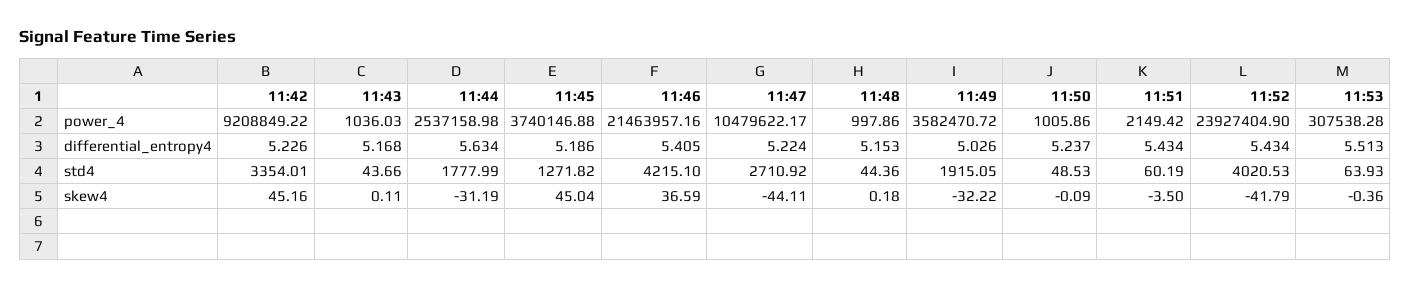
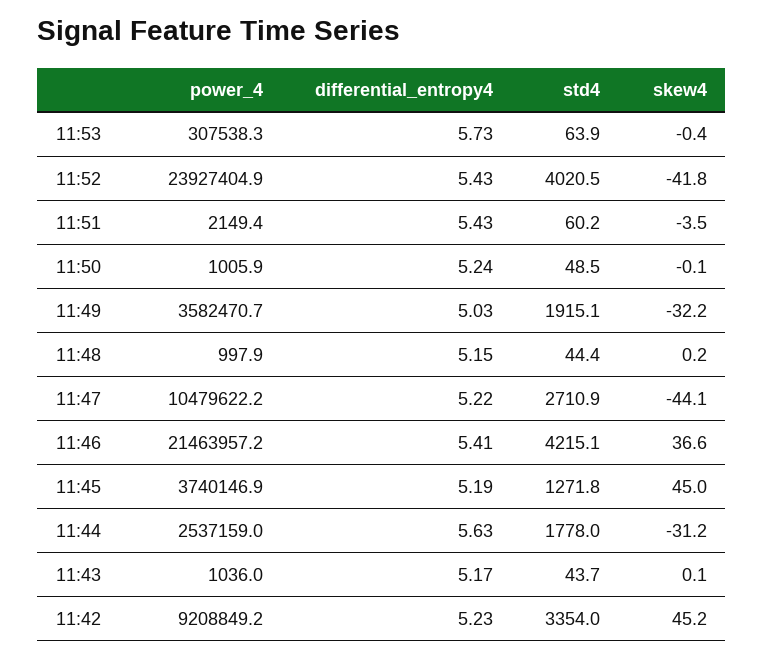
  {
    "11:42": {
      "power_4": 9208849.22,
      "differential_entropy4": 5.226,
      "std4": 3354.01,
      "skew4": 45.16
    },
    "11:43": {
      "power_4": 1036.03,
      "differential_entropy4": 5.168,
      "std4": 43.66,
      "skew4": 0.11
    },
    "11:44": {
      "power_4": 2537158.98,
      "differential_entropy4": 5.634,
      "std4": 1777.99,
      "skew4": -31.19
    },
    "11:45": {
      "power_4": 3740146.88,
      "differential_entropy4": 5.186,
      "std4": 1271.82,
      "skew4": 45.04
    },
    "11:46": {
      "power_4": 21463957.16,
      "differential_entropy4": 5.405,
      "std4": 4215.1,
      "skew4": 36.59
    },
    "11:47": {
      "power_4": 10479622.17,
      "differential_entropy4": 5.224,
      "std4": 2710.92,
      "skew4": -44.11
    },
    "11:48": {
      "power_4": 997.86,
      "differential_entropy4": 5.153,
      "std4": 44.36,
      "skew4": 0.18
    },
    "11:49": {
      "power_4": 3582470.72,
      "differential_entropy4": 5.026,
      "std4": 1915.05,
      "skew4": -32.22
    },
    "11:50": {
      "power_4": 1005.86,
      "differential_entropy4": 5.237,
      "std4": 48.53,
      "skew4": -0.09
    },
    "11:51": {
      "power_4": 2149.42,
      "differential_entropy4": 5.434,
      "std4": 60.19,
      "skew4": -3.5
    },
    "11:52": {
      "power_4": 23927404.9,
      "differential_entropy4": 5.434,
      "std4": 4020.53,
      "skew4": -41.79
    },
    "11:53": {
      "power_4": 307538.28,
-     "differential_entropy4": 5.513,
+     "differential_entropy4": 5.73,
      "std4": 63.93,
      "skew4": -0.36
    }
  }

